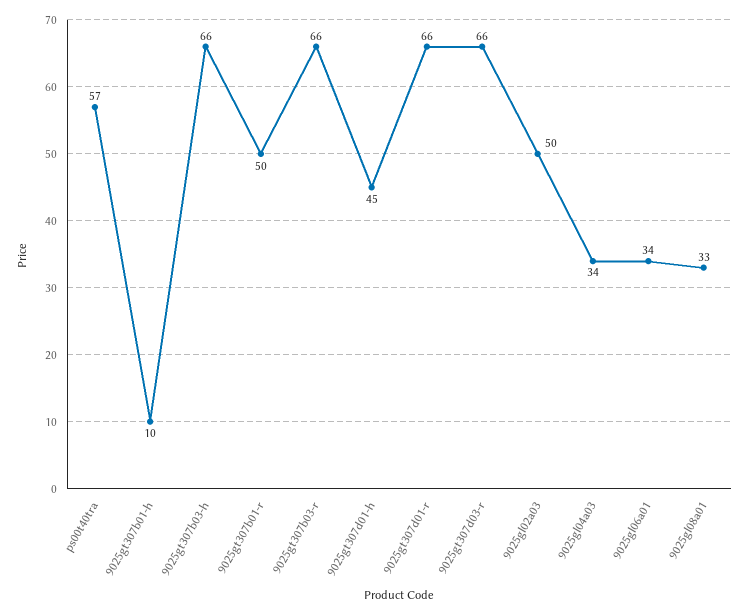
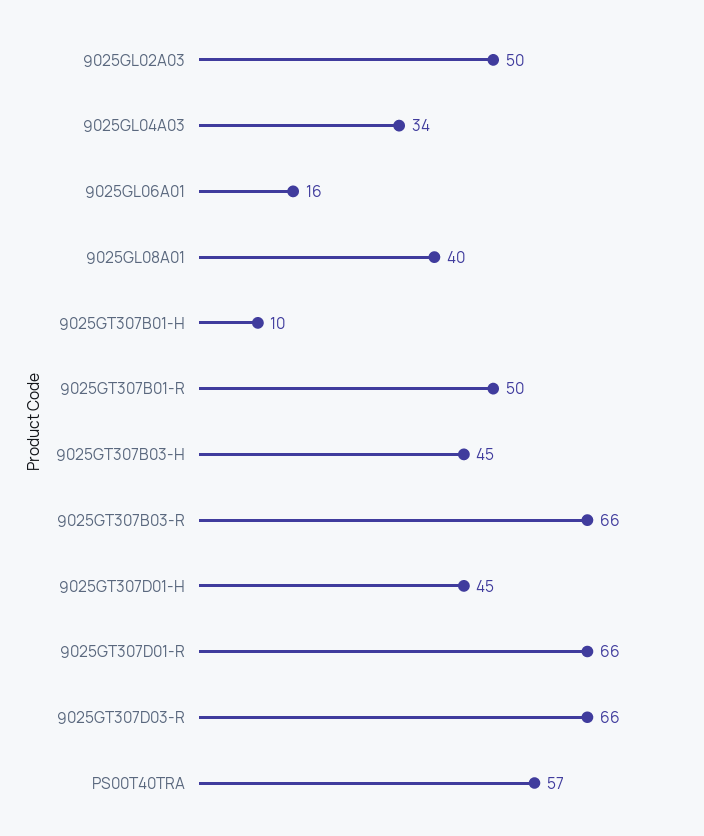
  {
    "ps00t40tra": 57,
    "9025gt307b01-h": 10,
-   "9025gt307b03-h": 66,
+   "9025gt307b03-h": 45,
    "9025gt307b01-r": 50,
    "9025gt307b03-r": 66,
    "9025gt307d01-h": 45,
    "9025gt307d01-r": 66,
    "9025gt307d03-r": 66,
    "9025gl02a03": 50,
    "9025gl04a03": 34,
-   "9025gl06a01": 34,
+   "9025gl06a01": 16,
-   "9025gl08a01": 33
+   "9025gl08a01": 40
  }

